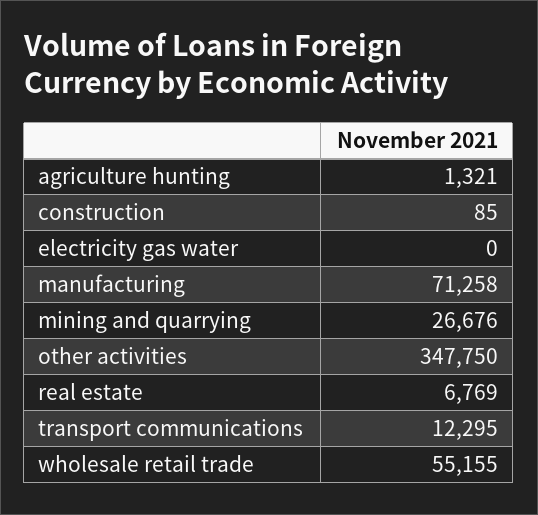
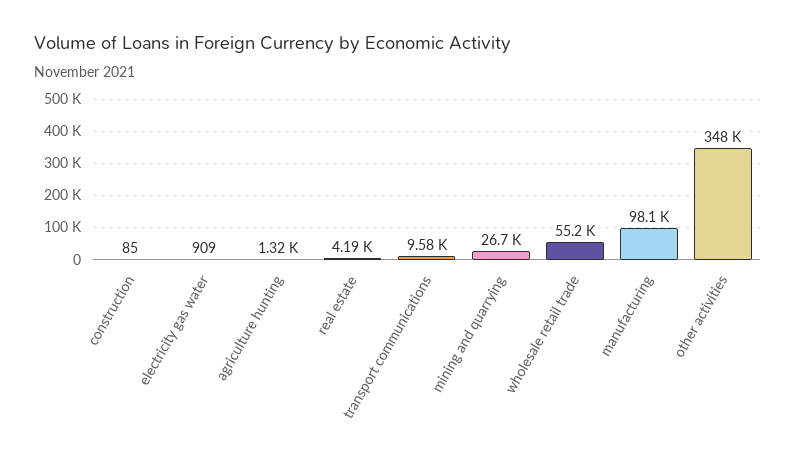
  {
    "agriculture hunting": 1321,
    "construction": 85,
-   "electricity gas water": 0,
+   "electricity gas water": 909,
-   "manufacturing": 71258,
+   "manufacturing": 98100,
    "mining and quarrying": 26676,
    "other activities": 347750,
-   "real estate": 6769,
+   "real estate": 4190,
-   "transport communications": 12295,
+   "transport communications": 9580,
    "wholesale retail trade": 55155
  }

